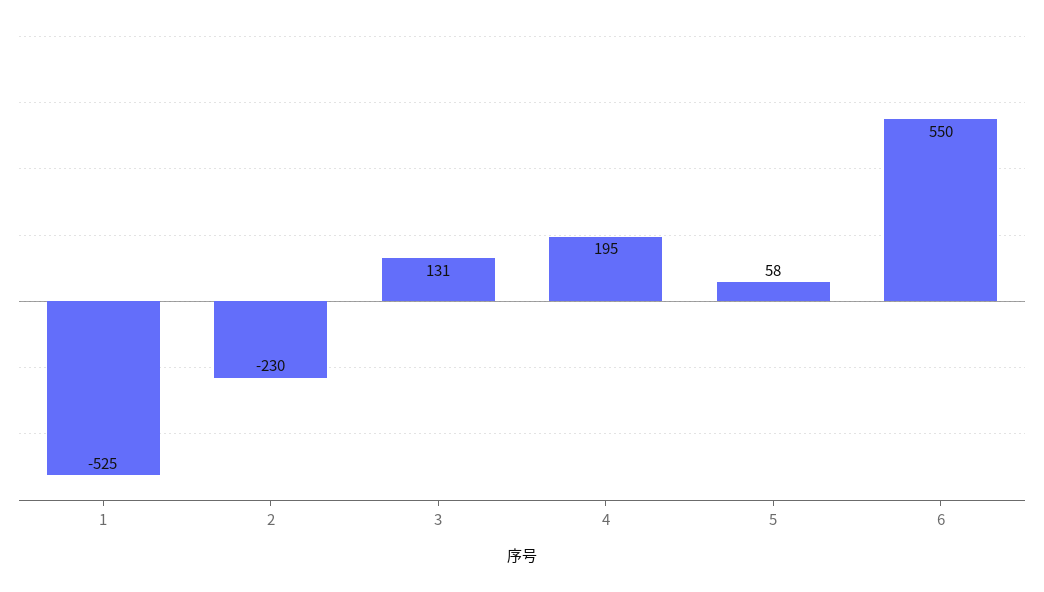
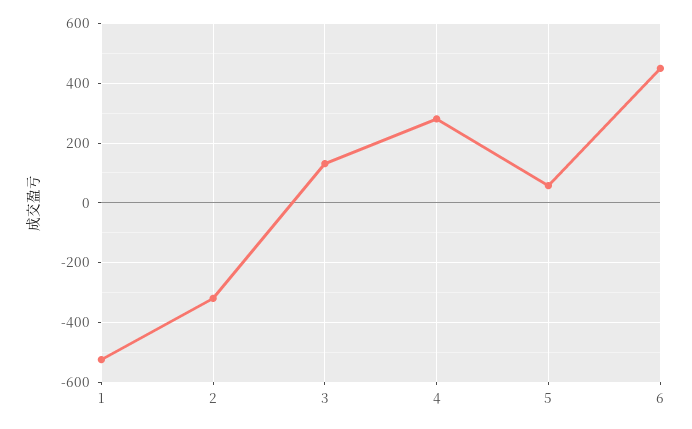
  {
    "1": -525,
-   "2": -230,
+   "2": -325,
    "3": 131,
-   "4": 195,
+   "4": 275,
    "5": 58,
-   "6": 550
+   "6": 450
  }

